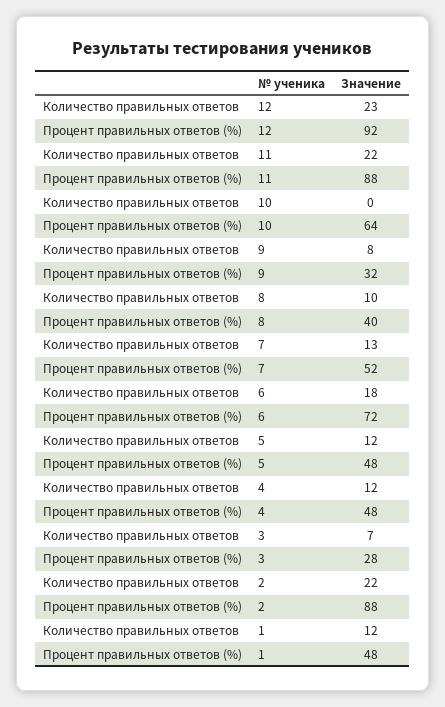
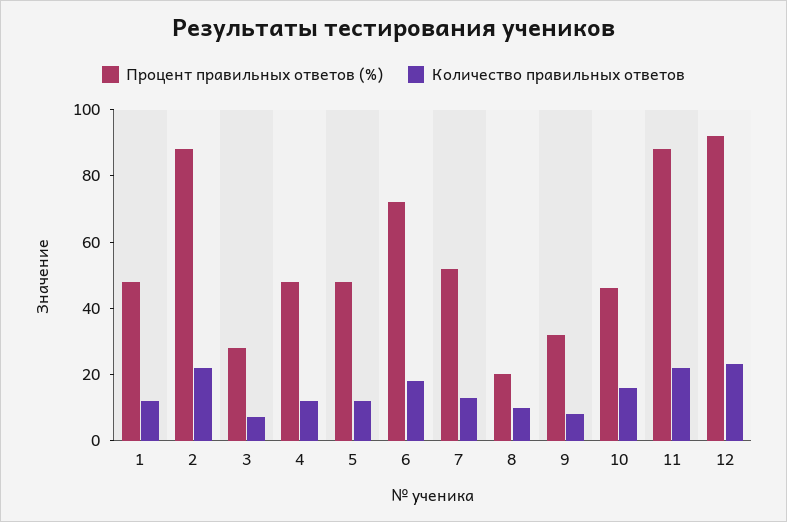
  {
    "Количество правильных ответов": {
      "12": 23,
      "11": 22,
-     "10": 0,
+     "10": 15,
      "9": 8,
      "8": 10,
      "7": 13,
      "6": 18,
      "5": 12,
      "4": 12,
      "3": 7,
      "2": 22,
      "1": 12
    },
    "Процент правильных ответов (%)": {
      "12": 92,
      "11": 88,
-     "10": 64,
+     "10": 45,
      "9": 32,
-     "8": 40,
+     "8": 20,
      "7": 52,
      "6": 72,
      "5": 48,
      "4": 48,
      "3": 28,
      "2": 88,
      "1": 48
    }
  }

